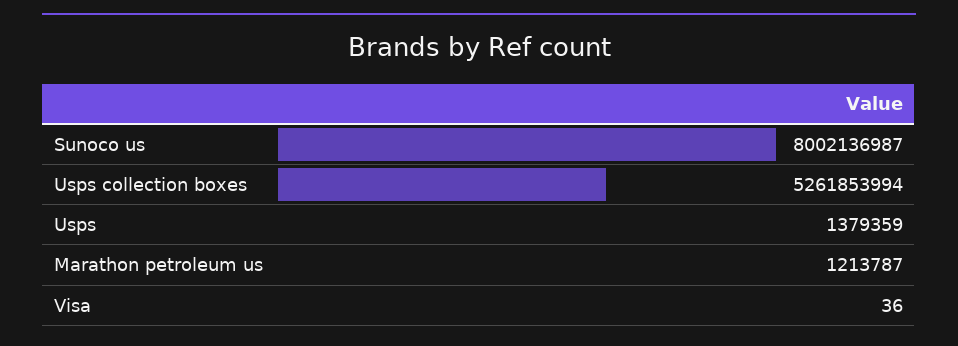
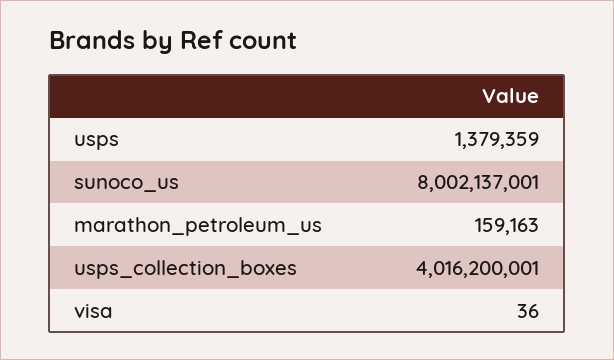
  {
-   "Sunoco us": 8002136987,
+   "Sunoco us": 8002137001,
-   "Usps collection boxes": 5261853994,
+   "Usps collection boxes": 4016200001,
    "Usps": 1379359,
-   "Marathon petroleum us": 1213787,
+   "Marathon petroleum us": 159163,
    "Visa": 36
  }

